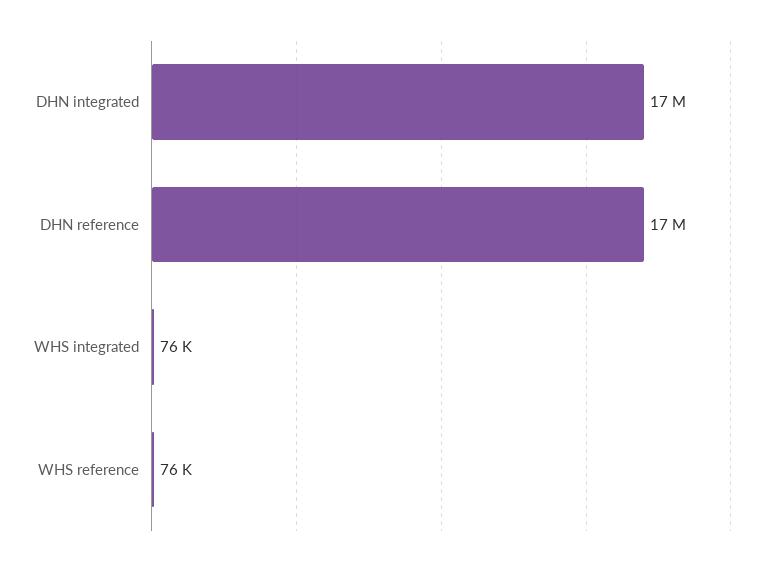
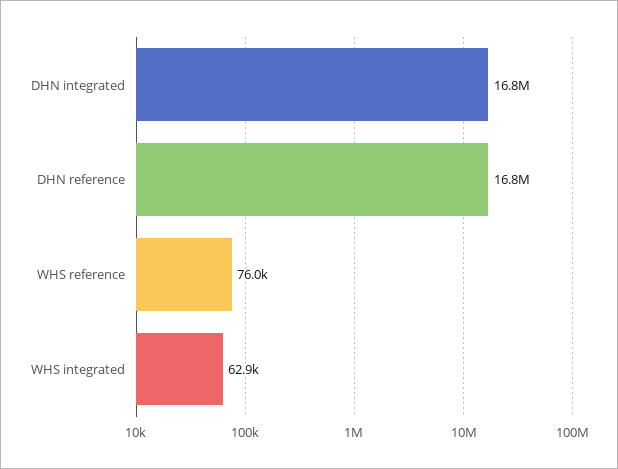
  {
    "DHN integrated": 16800000,
    "DHN reference": 16800000,
-   "WHS integrated": 76000,
+   "WHS integrated": 62900,
    "WHS reference": 76000
  }

